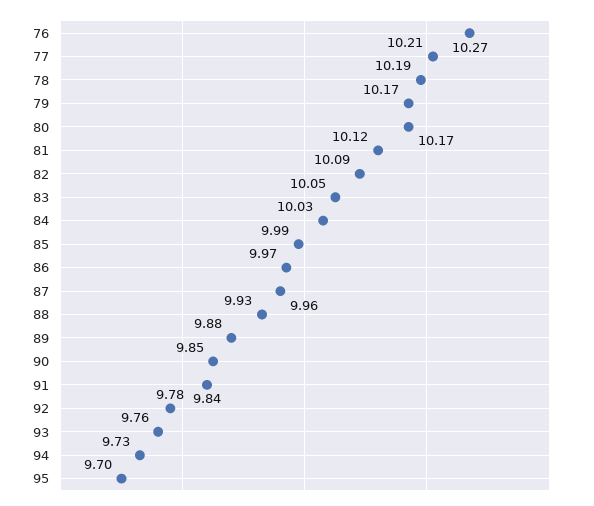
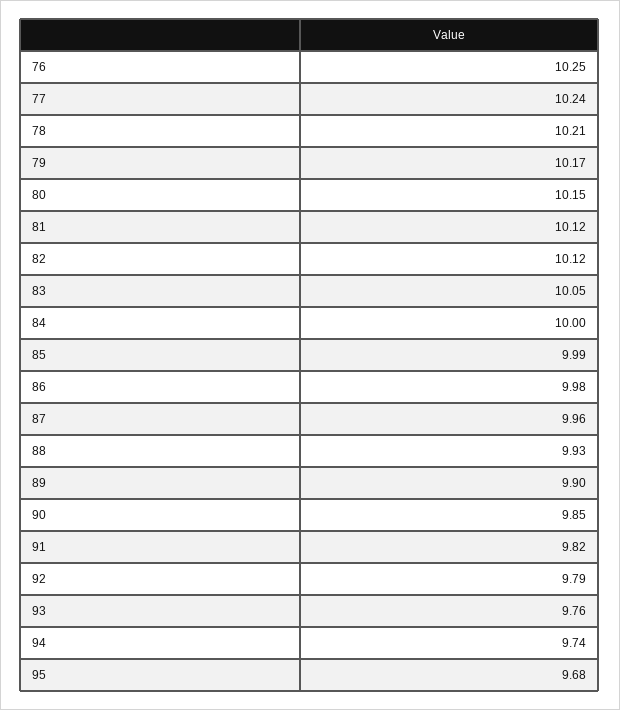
  {
-   "76": 10.27,
+   "76": 10.25,
-   "77": 10.21,
+   "77": 10.24,
-   "78": 10.19,
+   "78": 10.21,
    "79": 10.17,
-   "80": 10.17,
+   "80": 10.15,
    "81": 10.12,
-   "82": 10.09,
+   "82": 10.12,
    "83": 10.05,
-   "84": 10.03,
+   "84": 10,
    "85": 9.99,
-   "86": 9.97,
+   "86": 9.98,
    "87": 9.96,
    "88": 9.93,
-   "89": 9.88,
+   "89": 9.9,
    "90": 9.85,
-   "91": 9.84,
+   "91": 9.82,
-   "92": 9.78,
+   "92": 9.79,
    "93": 9.76,
-   "94": 9.73,
+   "94": 9.74,
-   "95": 9.7
+   "95": 9.68
  }

